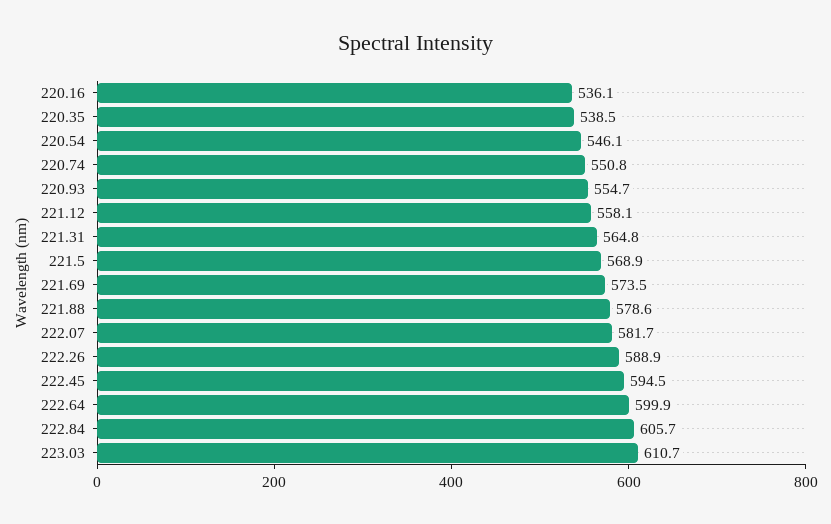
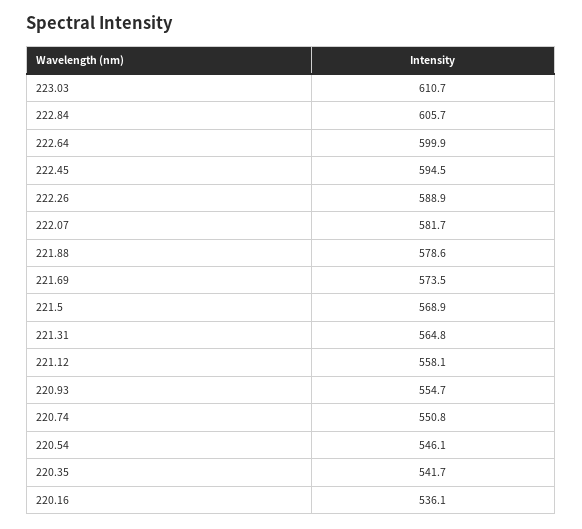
  {
    "220.16": 536.1,
-   "220.35": 538.5,
+   "220.35": 541.7,
    "220.54": 546.1,
    "220.74": 550.8,
    "220.93": 554.7,
    "221.12": 558.1,
    "221.31": 564.8,
    "221.5": 568.9,
    "221.69": 573.5,
    "221.88": 578.6,
    "222.07": 581.7,
    "222.26": 588.9,
    "222.45": 594.5,
    "222.64": 599.9,
    "222.84": 605.7,
    "223.03": 610.7
  }

